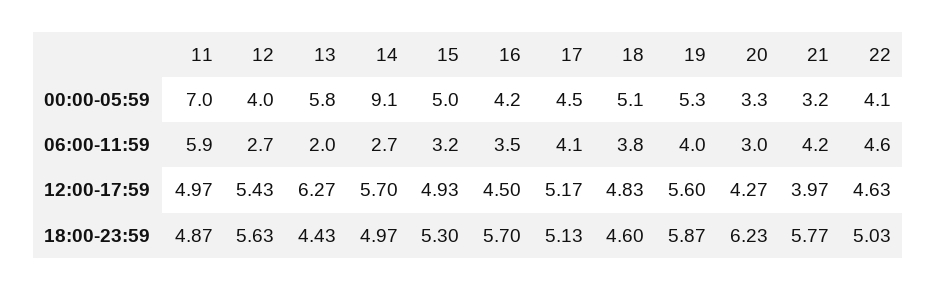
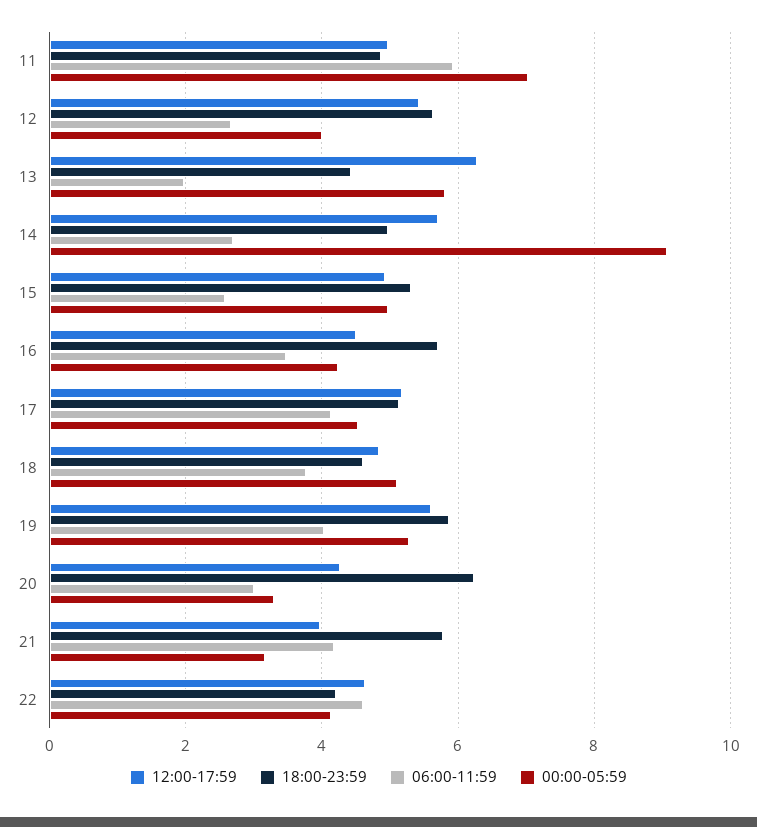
  {
    "00:00-05:59": {
      "11": 7,
      "12": 4,
      "13": 5.8,
      "14": 9.1,
      "15": 5,
      "16": 4.2,
      "17": 4.5,
      "18": 5.1,
      "19": 5.3,
      "20": 3.3,
      "21": 3.2,
      "22": 4.1
    },
    "06:00-11:59": {
      "11": 5.9,
      "12": 2.7,
      "13": 2,
      "14": 2.7,
-     "15": 3.2,
+     "15": 2.6,
      "16": 3.5,
      "17": 4.1,
      "18": 3.8,
      "19": 4,
      "20": 3,
      "21": 4.2,
      "22": 4.6
    },
    "12:00-17:59": {
      "11": 4.97,
      "12": 5.43,
      "13": 6.27,
      "14": 5.7,
      "15": 4.93,
      "16": 4.5,
      "17": 5.17,
      "18": 4.83,
      "19": 5.6,
      "20": 4.27,
      "21": 3.97,
      "22": 4.63
    },
    "18:00-23:59": {
      "11": 4.87,
      "12": 5.63,
      "13": 4.43,
      "14": 4.97,
      "15": 5.3,
      "16": 5.7,
      "17": 5.13,
      "18": 4.6,
      "19": 5.87,
      "20": 6.23,
      "21": 5.77,
-     "22": 5.03
+     "22": 4.2
    }
  }

